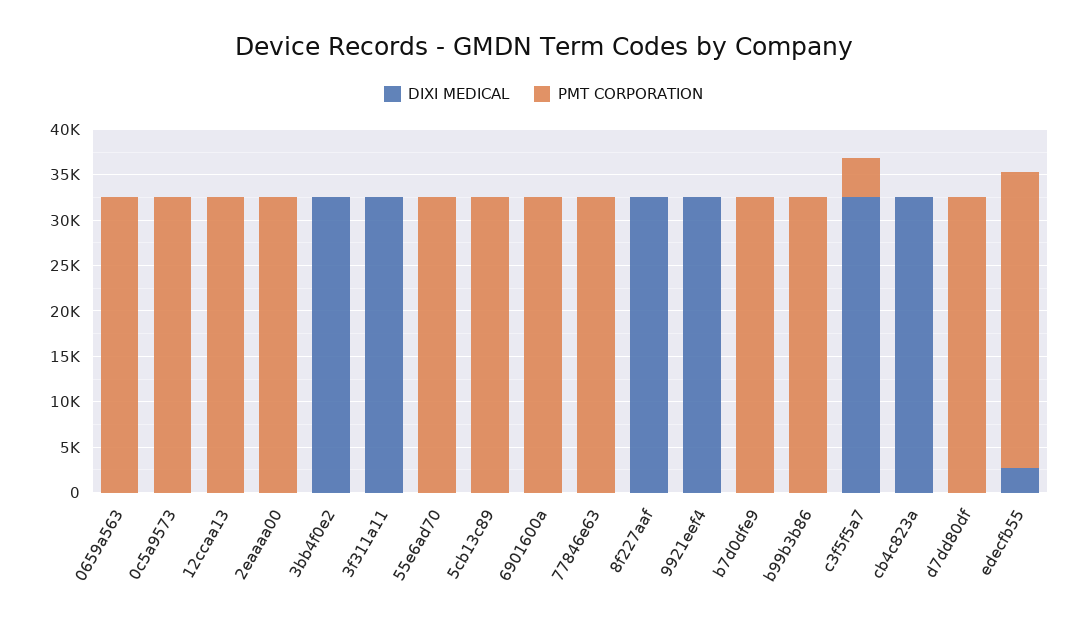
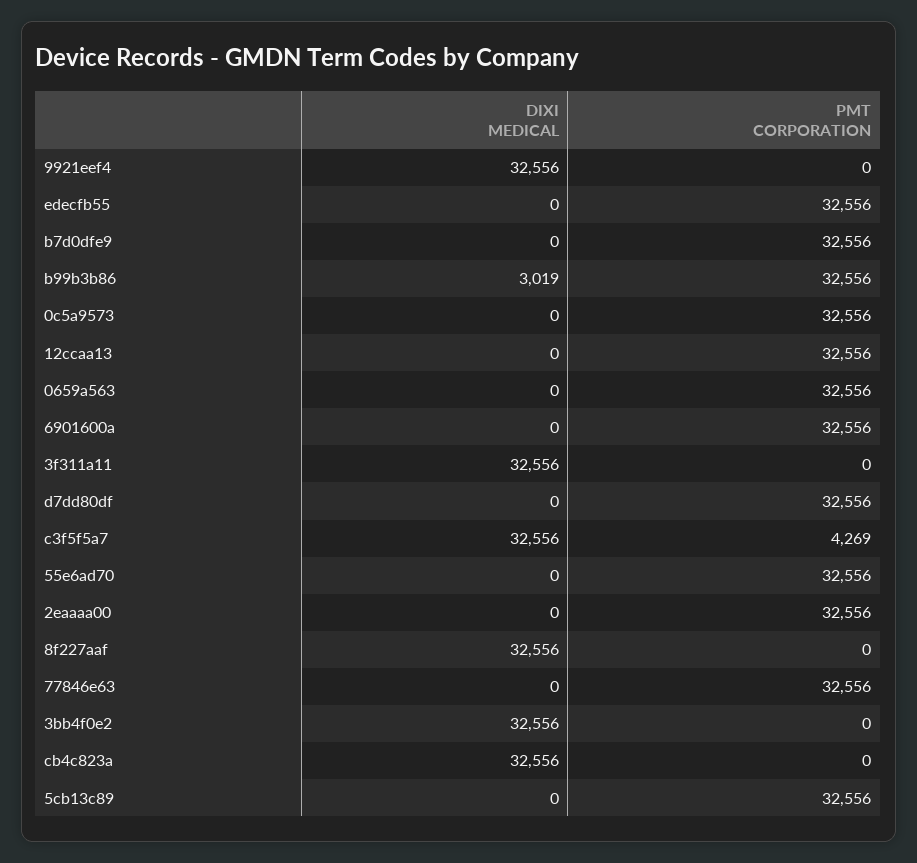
  {
    "DIXI MEDICAL": {
      "0659a563": 0,
      "0c5a9573": 0,
      "12ccaa13": 0,
      "2eaaaa00": 0,
      "3bb4f0e2": 32556,
      "3f311a11": 32556,
      "55e6ad70": 0,
      "5cb13c89": 0,
      "6901600a": 0,
      "77846e63": 0,
      "8f227aaf": 32556,
      "9921eef4": 32556,
      "b7d0dfe9": 0,
-     "b99b3b86": 0,
+     "b99b3b86": 3019,
      "c3f5f5a7": 32556,
      "cb4c823a": 32556,
      "d7dd80df": 0,
-     "edecfb55": 3000
+     "edecfb55": 0
    },
    "PMT CORPORATION": {
      "0659a563": 32556,
      "0c5a9573": 32556,
      "12ccaa13": 32556,
      "2eaaaa00": 32556,
      "3bb4f0e2": 0,
      "3f311a11": 0,
      "55e6ad70": 32556,
      "5cb13c89": 32556,
      "6901600a": 32556,
      "77846e63": 32556,
      "8f227aaf": 0,
      "9921eef4": 0,
      "b7d0dfe9": 32556,
      "b99b3b86": 32556,
      "c3f5f5a7": 4269,
      "cb4c823a": 0,
      "d7dd80df": 32556,
      "edecfb55": 32556
    }
  }

